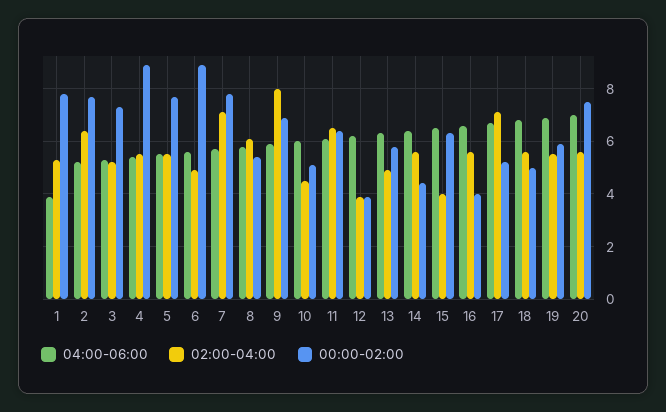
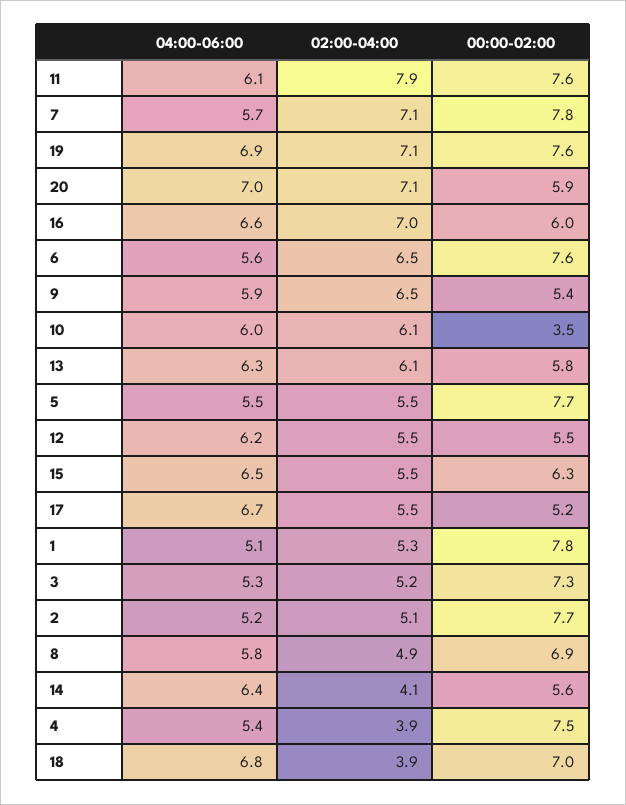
  {
    "04:00-06:00": {
-     "1": 4,
+     "1": 5.1,
      "2": 5.2,
      "3": 5.3,
      "4": 5.4,
      "5": 5.5,
      "6": 5.6,
      "7": 5.7,
      "8": 5.8,
      "9": 5.9,
      "10": 6,
      "11": 6.1,
      "12": 6.2,
      "13": 6.3,
      "14": 6.4,
      "15": 6.5,
      "16": 6.6,
      "17": 6.7,
      "18": 6.8,
      "19": 6.9,
      "20": 7
    },
    "02:00-04:00": {
      "1": 5.3,
-     "2": 6.5,
+     "2": 5.1,
      "3": 5.2,
-     "4": 5.5,
+     "4": 3.9,
      "5": 5.5,
-     "6": 5,
+     "6": 6.5,
      "7": 7.1,
-     "8": 6,
+     "8": 4.9,
-     "9": 8,
+     "9": 6.5,
-     "10": 4.5,
+     "10": 6.1,
-     "11": 6.5,
+     "11": 7.9,
-     "12": 4,
+     "12": 5.5,
-     "13": 5,
+     "13": 6.1,
-     "14": 5.5,
+     "14": 4.1,
-     "15": 4,
+     "15": 5.5,
-     "16": 5.5,
+     "16": 7,
-     "17": 7,
+     "17": 5.5,
-     "18": 5.5,
+     "18": 3.9,
-     "19": 5.5,
+     "19": 7.1,
-     "20": 5.5
+     "20": 7.1
    },
    "00:00-02:00": {
      "1": 7.8,
      "2": 7.7,
      "3": 7.3,
-     "4": 9,
+     "4": 7.5,
      "5": 7.7,
-     "6": 9,
+     "6": 7.6,
      "7": 7.8,
-     "8": 5.5,
+     "8": 6.9,
-     "9": 7,
+     "9": 5.4,
-     "10": 5,
+     "10": 3.5,
-     "11": 6.5,
+     "11": 7.6,
-     "12": 4,
+     "12": 5.5,
      "13": 5.8,
-     "14": 4.5,
+     "14": 5.6,
      "15": 6.3,
-     "16": 4,
+     "16": 6,
      "17": 5.2,
-     "18": 5,
+     "18": 7,
-     "19": 6,
+     "19": 7.6,
-     "20": 7.5
+     "20": 5.9
    }
  }

